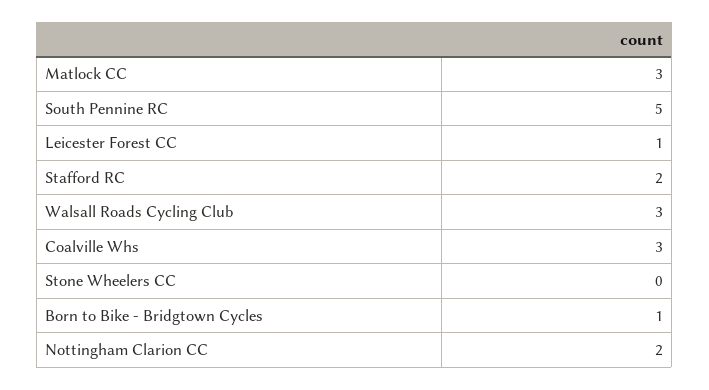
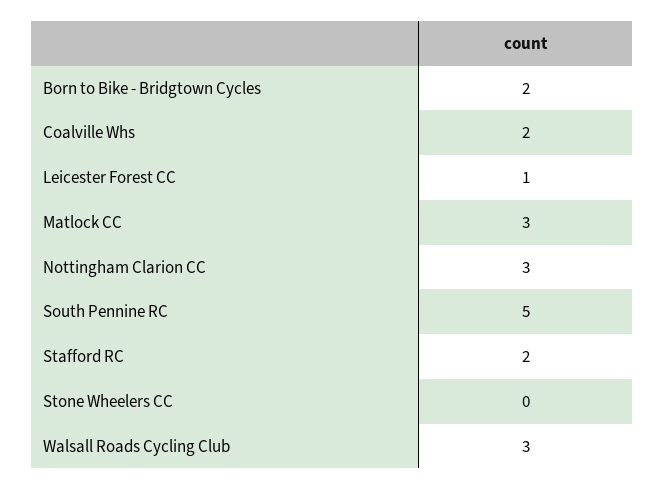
  {
    "Matlock CC": 3,
    "South Pennine RC": 5,
    "Leicester Forest CC": 1,
    "Stafford RC": 2,
    "Walsall Roads Cycling Club": 3,
-   "Coalville Whs": 3,
+   "Coalville Whs": 2,
    "Stone Wheelers CC": 0,
-   "Born to Bike - Bridgtown Cycles": 1,
+   "Born to Bike - Bridgtown Cycles": 2,
-   "Nottingham Clarion CC": 2
+   "Nottingham Clarion CC": 3
  }

